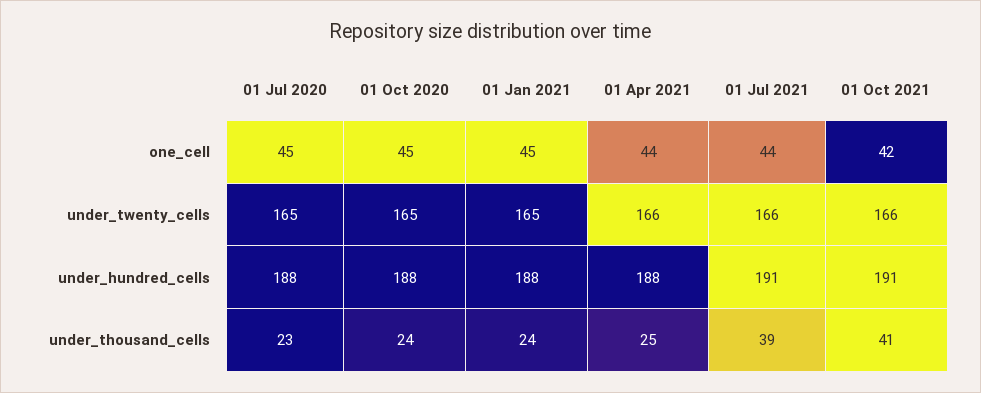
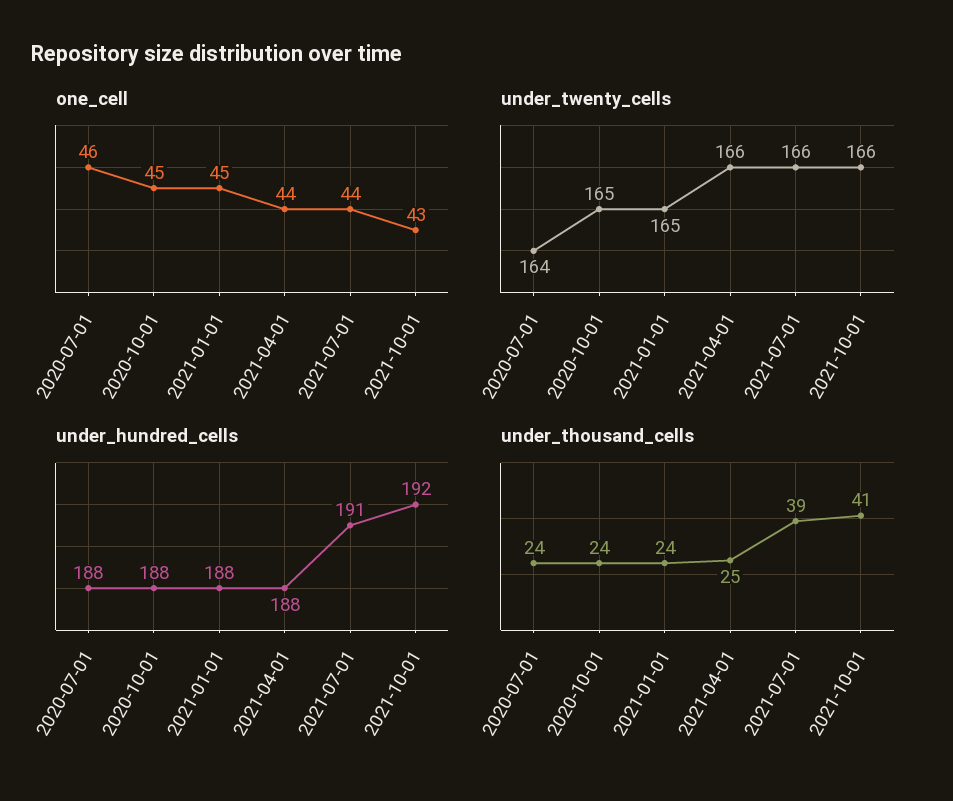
  {
    "one_cell": {
-     "01 Jul 2020": 45,
+     "01 Jul 2020": 46,
      "01 Oct 2020": 45,
      "01 Jan 2021": 45,
      "01 Apr 2021": 44,
      "01 Jul 2021": 44,
-     "01 Oct 2021": 42
+     "01 Oct 2021": 43
    },
    "under_twenty_cells": {
-     "01 Jul 2020": 165,
+     "01 Jul 2020": 164,
      "01 Oct 2020": 165,
      "01 Jan 2021": 165,
      "01 Apr 2021": 166,
      "01 Jul 2021": 166,
      "01 Oct 2021": 166
    },
    "under_hundred_cells": {
      "01 Jul 2020": 188,
      "01 Oct 2020": 188,
      "01 Jan 2021": 188,
      "01 Apr 2021": 188,
      "01 Jul 2021": 191,
-     "01 Oct 2021": 191
+     "01 Oct 2021": 192
    },
    "under_thousand_cells": {
-     "01 Jul 2020": 23,
+     "01 Jul 2020": 24,
      "01 Oct 2020": 24,
      "01 Jan 2021": 24,
      "01 Apr 2021": 25,
      "01 Jul 2021": 39,
      "01 Oct 2021": 41
    }
  }

